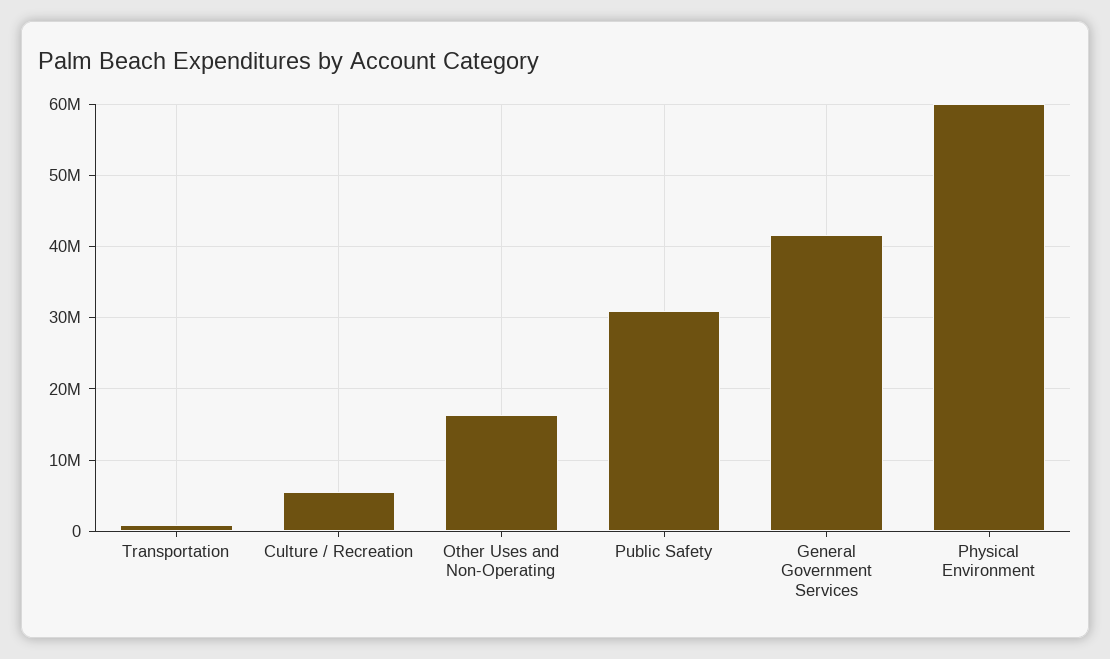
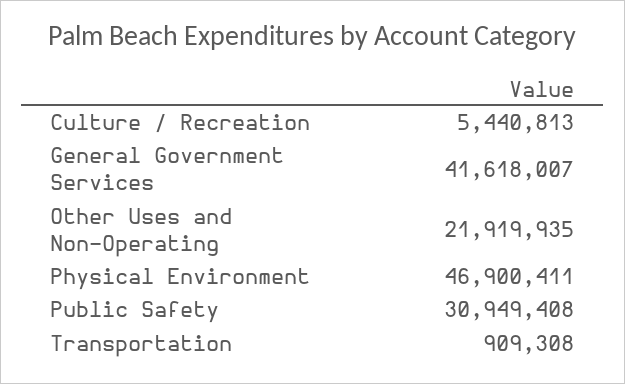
  {
    "Transportation": 909308,
    "Culture / Recreation": 5440813,
-   "Other Uses and Non-Operating": 16000000,
+   "Other Uses and Non-Operating": 21919935,
    "Public Safety": 30949408,
    "General Government Services": 41618007,
-   "Physical Environment": 60000000
+   "Physical Environment": 46900411
  }

